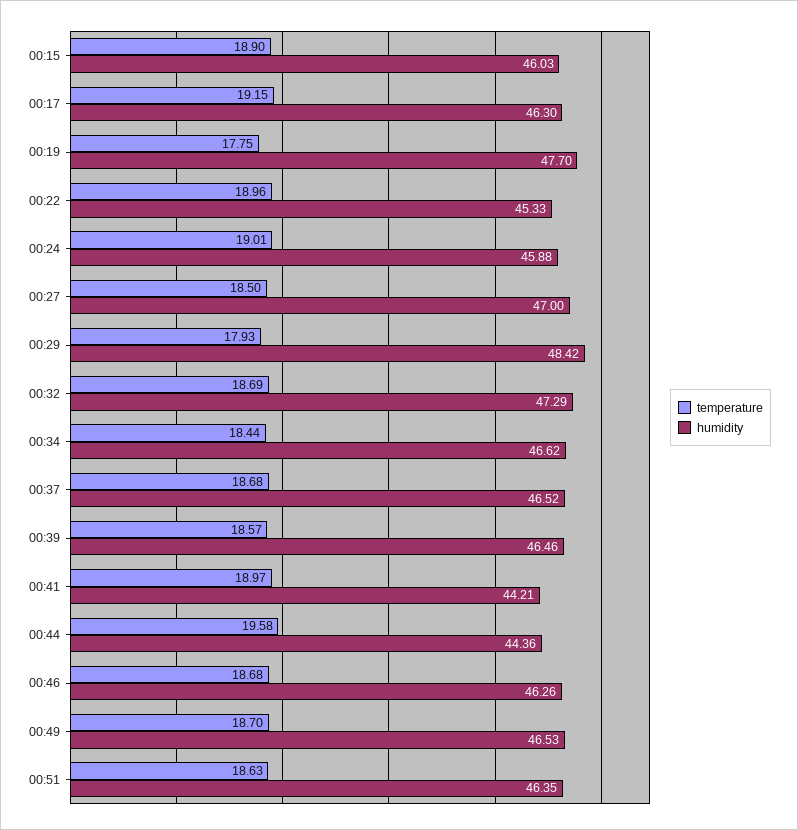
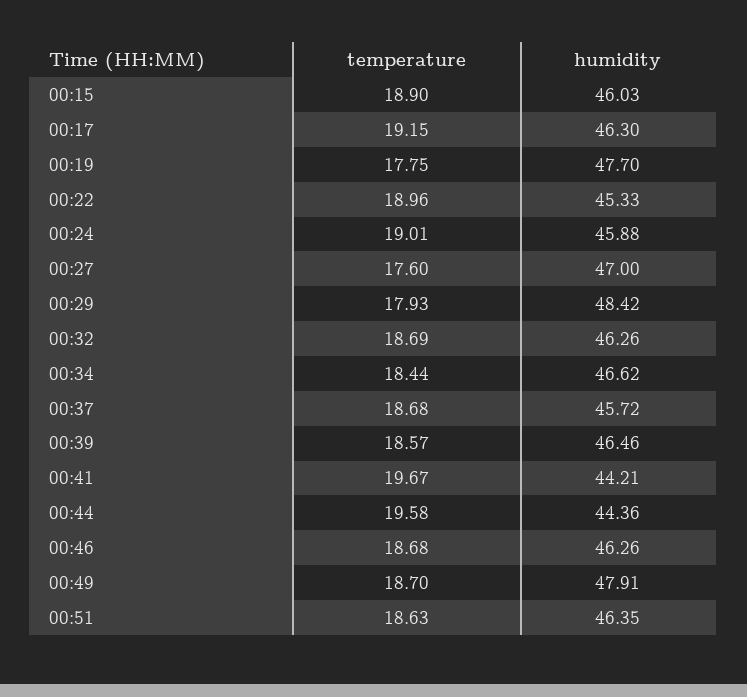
  {
    "temperature": {
      "00:15": 18.9,
      "00:17": 19.15,
      "00:19": 17.75,
      "00:22": 18.96,
      "00:24": 19.01,
-     "00:27": 18.5,
+     "00:27": 17.6,
      "00:29": 17.93,
      "00:32": 18.69,
      "00:34": 18.44,
      "00:37": 18.68,
      "00:39": 18.57,
-     "00:41": 18.97,
+     "00:41": 19.67,
      "00:44": 19.58,
      "00:46": 18.68,
      "00:49": 18.7,
      "00:51": 18.63
    },
    "humidity": {
      "00:15": 46.03,
      "00:17": 46.3,
      "00:19": 47.7,
      "00:22": 45.33,
      "00:24": 45.88,
      "00:27": 47,
      "00:29": 48.42,
-     "00:32": 47.29,
+     "00:32": 46.26,
      "00:34": 46.62,
-     "00:37": 46.52,
+     "00:37": 45.72,
      "00:39": 46.46,
      "00:41": 44.21,
      "00:44": 44.36,
      "00:46": 46.26,
-     "00:49": 46.53,
+     "00:49": 47.91,
      "00:51": 46.35
    }
  }

